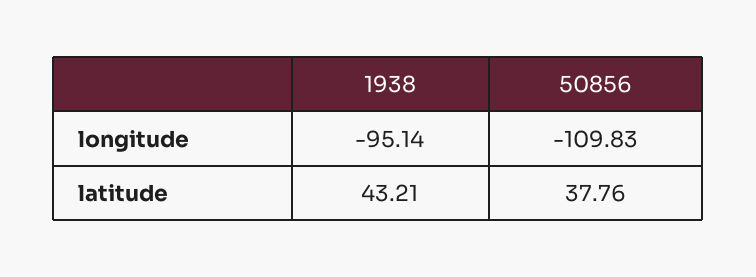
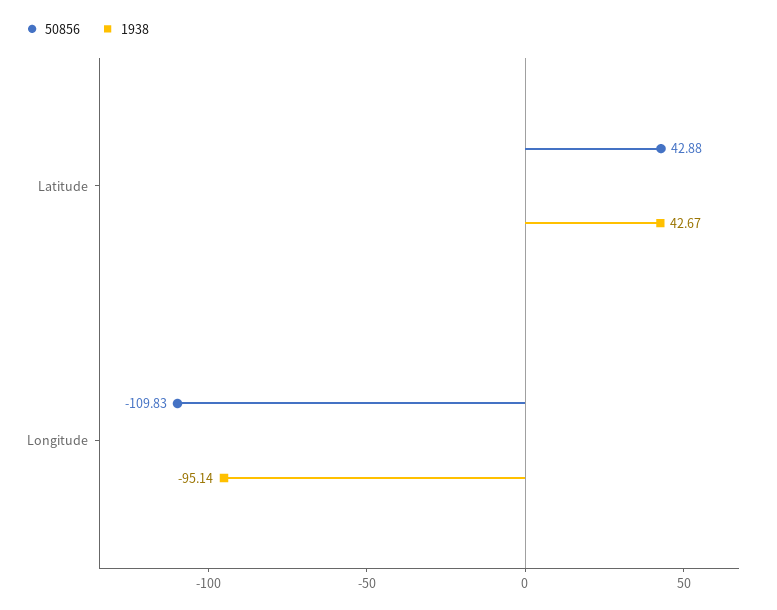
  {
    "1938": {
      "longitude": -95.14,
-     "latitude": 43.21
+     "latitude": 42.67
    },
    "50856": {
      "longitude": -109.83,
-     "latitude": 37.76
+     "latitude": 42.88
    }
  }

